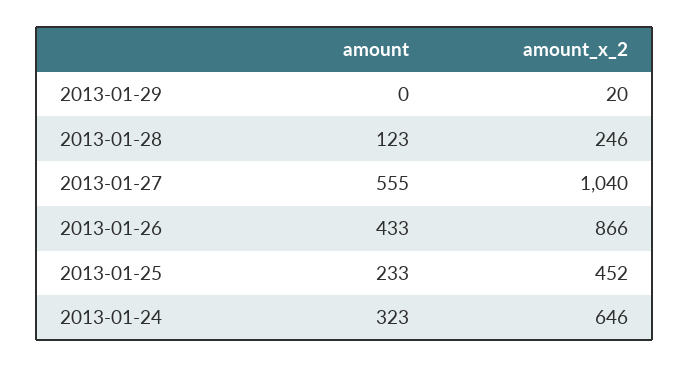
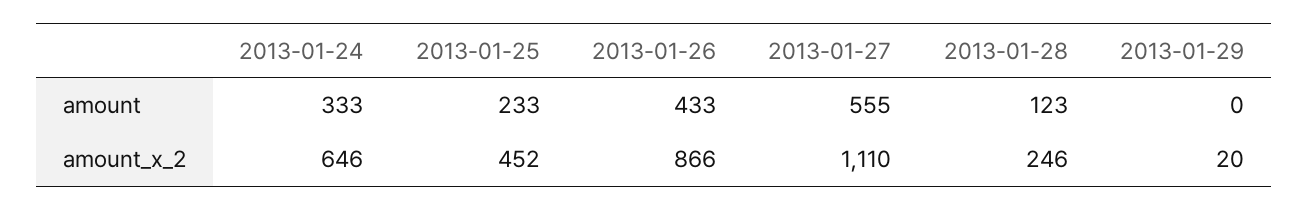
  {
    "amount": {
      "2013-01-29": 0,
      "2013-01-28": 123,
      "2013-01-27": 555,
      "2013-01-26": 433,
      "2013-01-25": 233,
-     "2013-01-24": 323
+     "2013-01-24": 333
    },
    "amount_x_2": {
      "2013-01-29": 20,
      "2013-01-28": 246,
-     "2013-01-27": 1040,
+     "2013-01-27": 1110,
      "2013-01-26": 866,
      "2013-01-25": 452,
      "2013-01-24": 646
    }
  }

